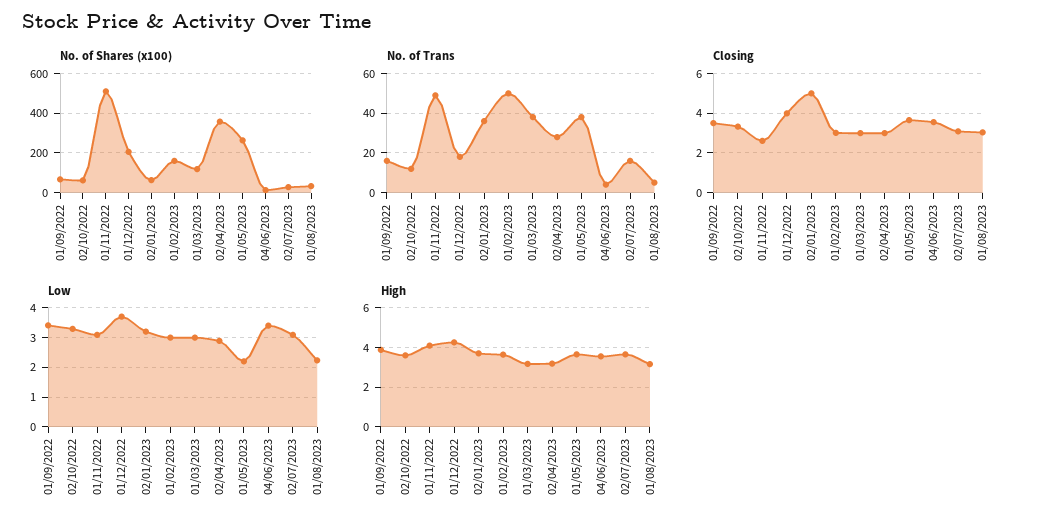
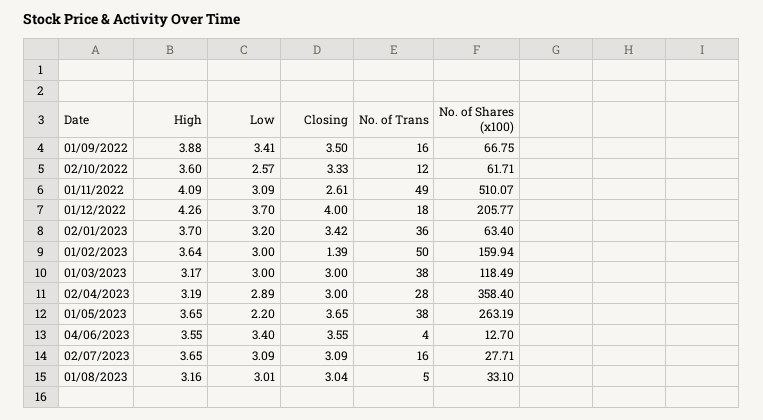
  {
    "No. of Shares (x100)": {
      "01/09/2022": 66.75,
      "02/10/2022": 61.71,
      "01/11/2022": 510.07,
      "01/12/2022": 205.77,
      "02/01/2023": 63.4,
      "01/02/2023": 159.94,
      "01/03/2023": 118.49,
      "02/04/2023": 358.4,
      "01/05/2023": 263.19,
      "04/06/2023": 12.7,
      "02/07/2023": 27.71,
      "01/08/2023": 33.1
    },
    "No. of Trans": {
      "01/09/2022": 16,
      "02/10/2022": 12,
      "01/11/2022": 49,
      "01/12/2022": 18,
      "02/01/2023": 36,
      "01/02/2023": 50,
      "01/03/2023": 38,
      "02/04/2023": 28,
      "01/05/2023": 38,
      "04/06/2023": 4,
      "02/07/2023": 16,
      "01/08/2023": 5
    },
    "Closing": {
      "01/09/2022": 3.5,
      "02/10/2022": 3.33,
      "01/11/2022": 2.61,
      "01/12/2022": 4,
-     "02/01/2023": 5,
+     "02/01/2023": 3.42,
-     "01/02/2023": 3,
+     "01/02/2023": 1.39,
      "01/03/2023": 3,
      "02/04/2023": 3,
      "01/05/2023": 3.65,
      "04/06/2023": 3.55,
      "02/07/2023": 3.09,
      "01/08/2023": 3.04
    },
    "Low": {
      "01/09/2022": 3.41,
-     "02/10/2022": 3.25,
+     "02/10/2022": 2.57,
      "01/11/2022": 3.09,
      "01/12/2022": 3.7,
      "02/01/2023": 3.2,
      "01/02/2023": 3,
      "01/03/2023": 3,
      "02/04/2023": 2.89,
      "01/05/2023": 2.2,
      "04/06/2023": 3.4,
      "02/07/2023": 3.09,
-     "01/08/2023": 2.25
+     "01/08/2023": 3.01
    },
    "High": {
      "01/09/2022": 3.88,
      "02/10/2022": 3.6,
      "01/11/2022": 4.09,
      "01/12/2022": 4.26,
      "02/01/2023": 3.7,
      "01/02/2023": 3.64,
      "01/03/2023": 3.17,
      "02/04/2023": 3.19,
      "01/05/2023": 3.65,
      "04/06/2023": 3.55,
      "02/07/2023": 3.65,
      "01/08/2023": 3.16
    }
  }

